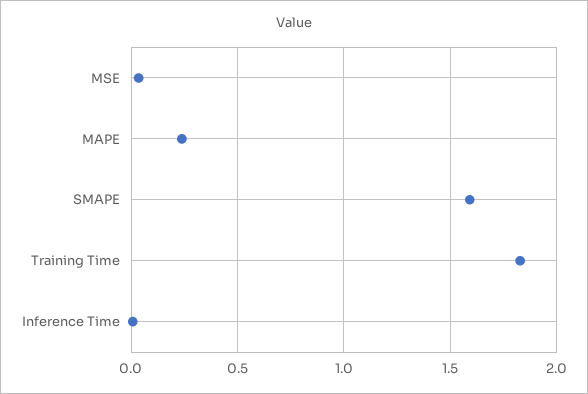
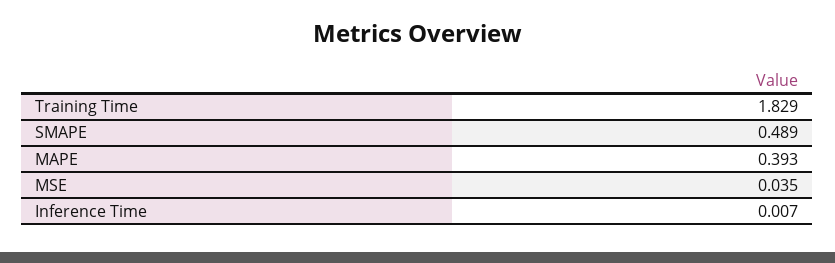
  {
    "MSE": 0.035,
-   "MAPE": 0.25,
+   "MAPE": 0.393,
-   "SMAPE": 1.6,
+   "SMAPE": 0.489,
    "Training Time": 1.829,
    "Inference Time": 0.007
  }

